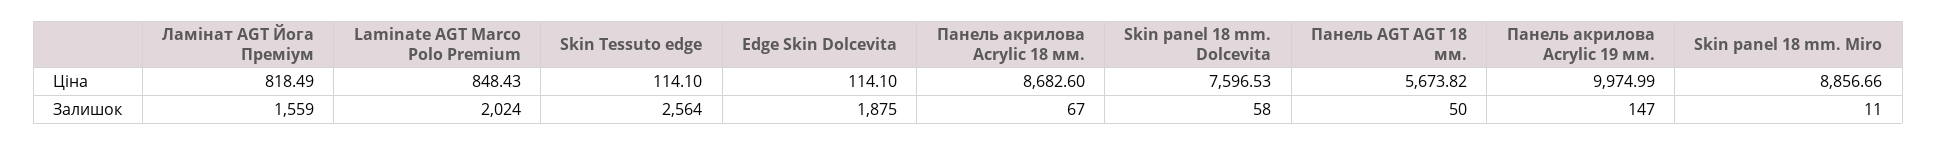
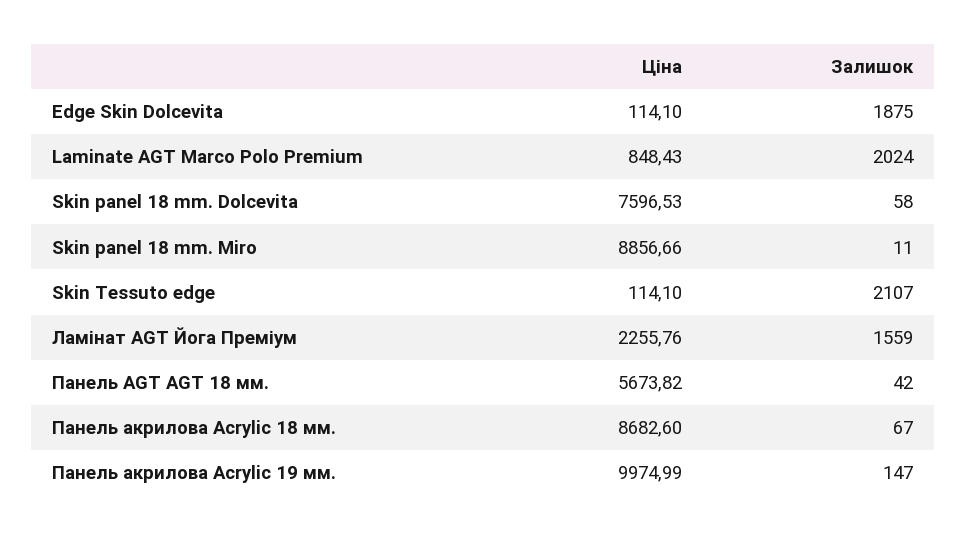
  {
    "Ламінат AGT Йога Преміум": {
-     "Ціна": 818.49,
+     "Ціна": 2255.76,
      "Залишок": 1559
    },
    "Laminate AGT Marco Polo Premium": {
      "Ціна": 848.43,
      "Залишок": 2024
    },
    "Skin Tessuto edge": {
      "Ціна": 114.1,
-     "Залишок": 2564
+     "Залишок": 2107
    },
    "Edge Skin Dolcevita": {
      "Ціна": 114.1,
      "Залишок": 1875
    },
    "Панель акрилова Acrylic 18 мм.": {
      "Ціна": 8682.6,
      "Залишок": 67
    },
    "Skin panel 18 mm. Dolcevita": {
      "Ціна": 7596.53,
      "Залишок": 58
    },
    "Панель AGT AGT 18 мм.": {
      "Ціна": 5673.82,
-     "Залишок": 50
+     "Залишок": 42
    },
    "Панель акрилова Acrylic 19 мм.": {
      "Ціна": 9974.99,
      "Залишок": 147
    },
    "Skin panel 18 mm. Miro": {
      "Ціна": 8856.66,
      "Залишок": 11
    }
  }

